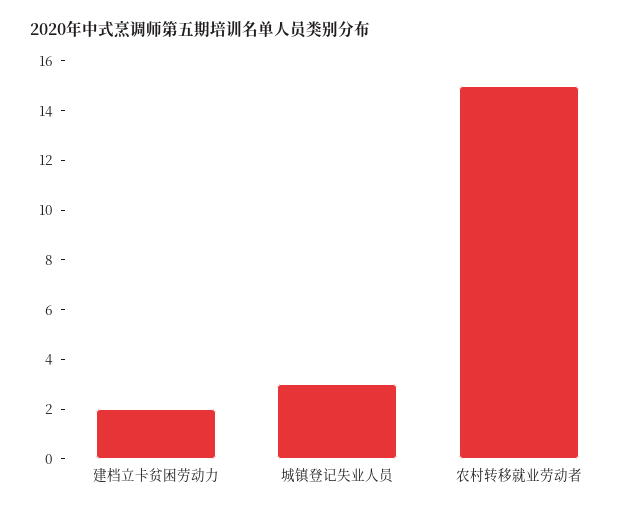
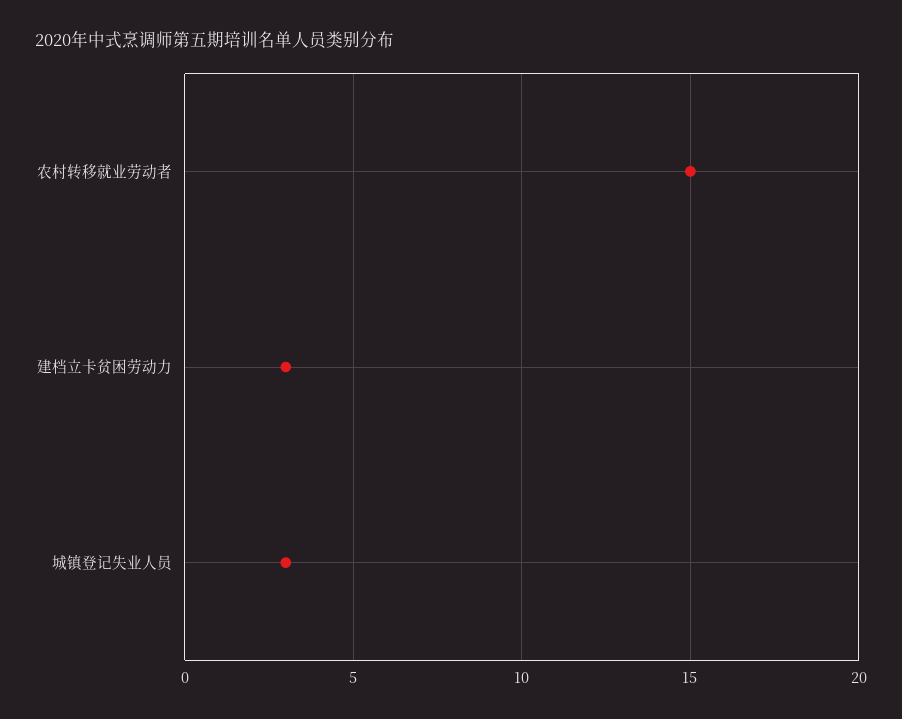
  {
-   "建档立卡贫困劳动力": 2,
+   "建档立卡贫困劳动力": 3,
    "城镇登记失业人员": 3,
    "农村转移就业劳动者": 15
  }

